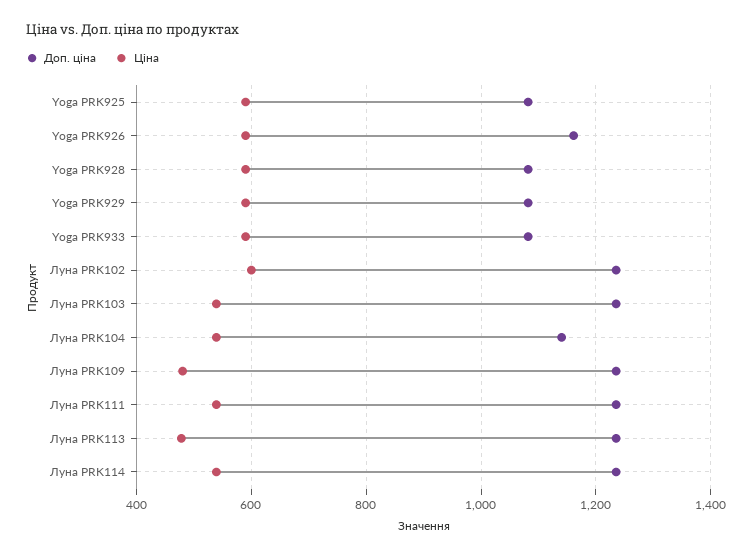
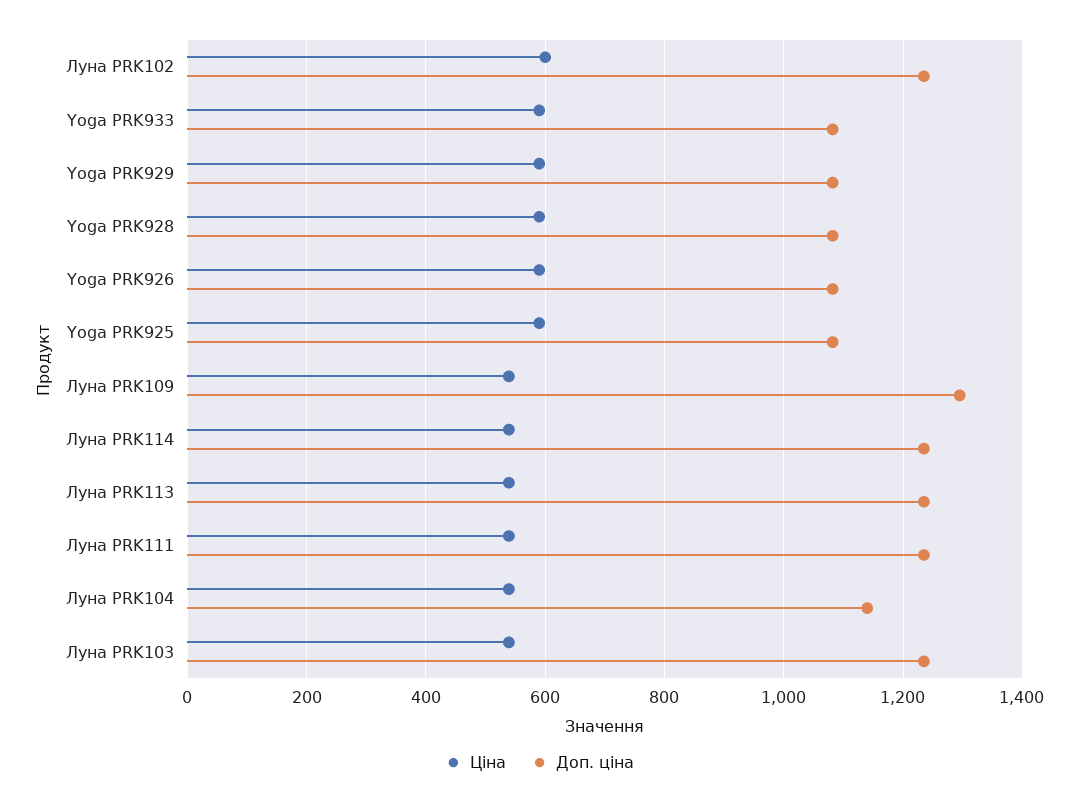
  {
    "Доп. ціна": {
      "Yoga PRK925": 1080,
-     "Yoga PRK926": 1160,
+     "Yoga PRK926": 1080,
      "Yoga PRK928": 1080,
      "Yoga PRK929": 1080,
      "Yoga PRK933": 1080,
      "Луна PRK102": 1240,
      "Луна PRK103": 1240,
      "Луна PRK104": 1140,
-     "Луна PRK109": 1240,
+     "Луна PRK109": 1300,
      "Луна PRK111": 1240,
      "Луна PRK113": 1240,
      "Луна PRK114": 1240
    },
    "Ціна": {
      "Yoga PRK925": 580,
      "Yoga PRK926": 580,
      "Yoga PRK928": 580,
      "Yoga PRK929": 580,
      "Yoga PRK933": 580,
      "Луна PRK102": 600,
      "Луна PRK103": 540,
      "Луна PRK104": 540,
-     "Луна PRK109": 480,
+     "Луна PRK109": 540,
      "Луна PRK111": 540,
-     "Луна PRK113": 480,
+     "Луна PRK113": 540,
      "Луна PRK114": 540
    }
  }

